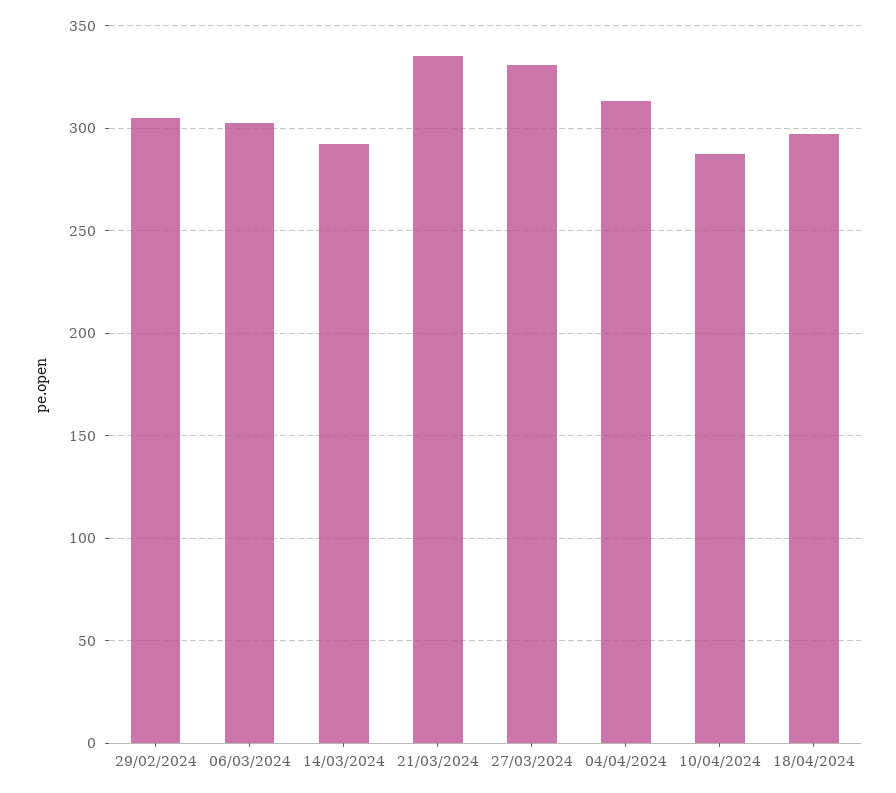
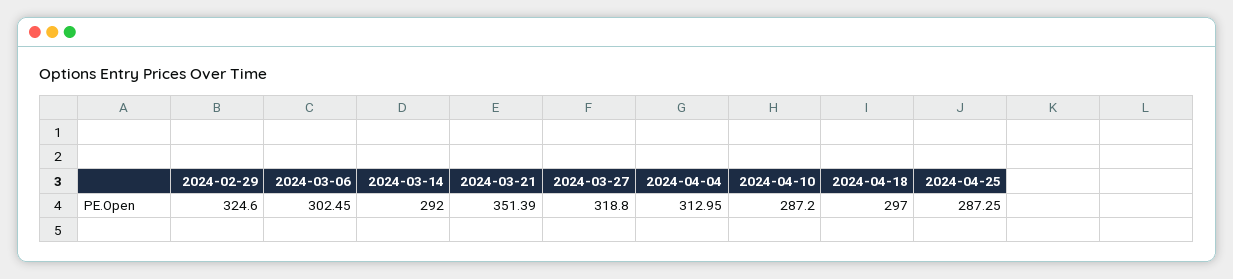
  {
-   "29/02/2024": 305,
+   "29/02/2024": 324.6,
    "06/03/2024": 302.45,
    "14/03/2024": 292,
-   "21/03/2024": 335,
+   "21/03/2024": 351.39,
-   "27/03/2024": 330,
+   "27/03/2024": 318.8,
    "04/04/2024": 312.95,
    "10/04/2024": 287.2,
-   "18/04/2024": 297
+   "18/04/2024": 297,
+   "2024-04-25": 287.25
  }

